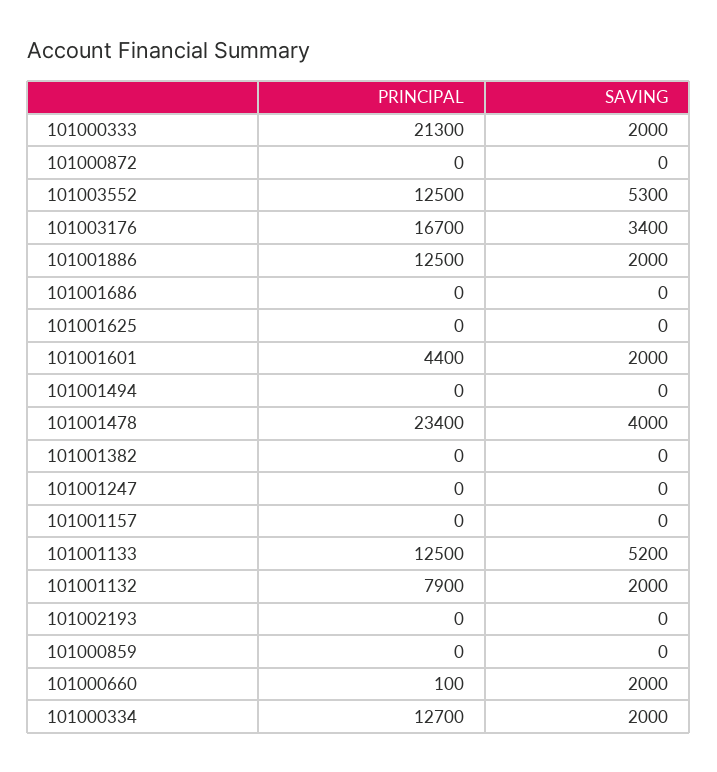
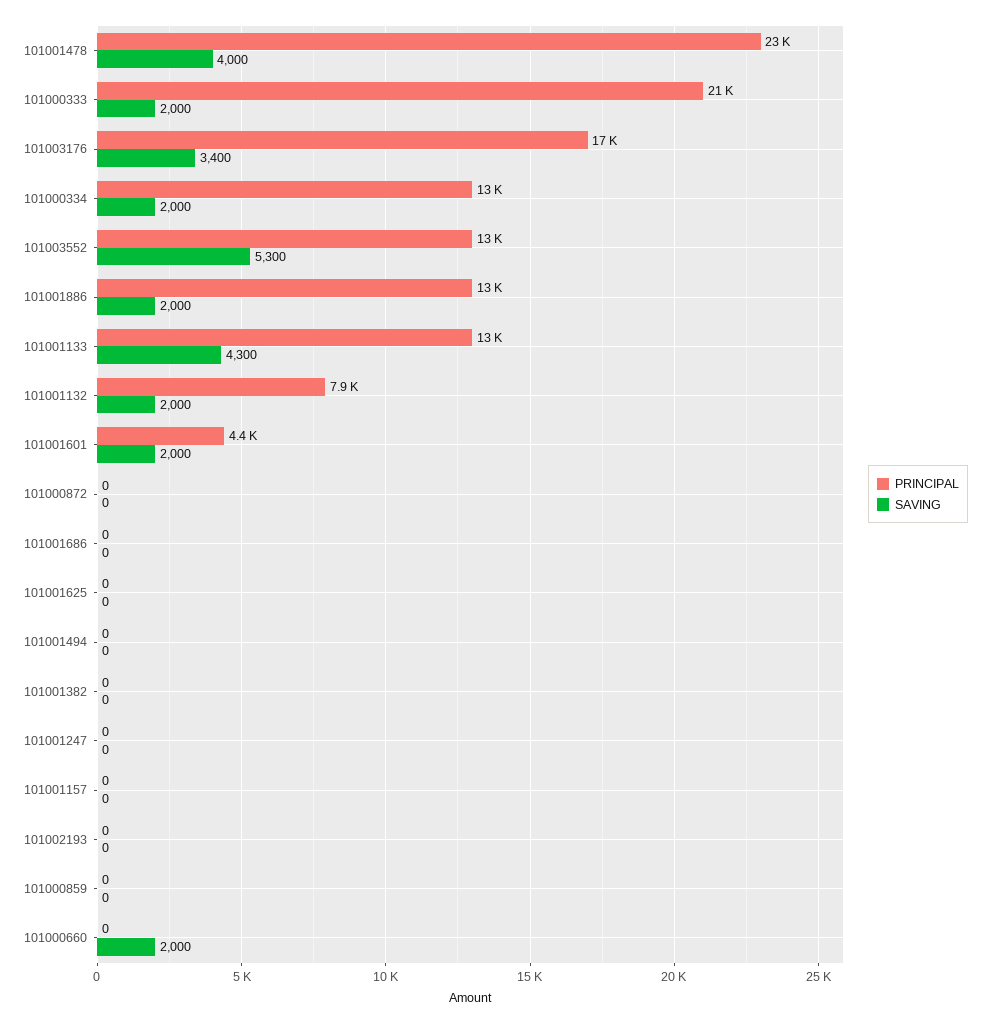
  {
    "PRINCIPAL": {
      "101000333": 21300,
      "101000872": 0,
      "101003552": 12500,
      "101003176": 16700,
      "101001886": 12500,
      "101001686": 0,
      "101001625": 0,
      "101001601": 4400,
      "101001494": 0,
      "101001478": 23400,
      "101001382": 0,
      "101001247": 0,
      "101001157": 0,
      "101001133": 12500,
      "101001132": 7900,
      "101002193": 0,
      "101000859": 0,
-     "101000660": 100,
+     "101000660": 0,
      "101000334": 12700
    },
    "SAVING": {
      "101000333": 2000,
      "101000872": 0,
      "101003552": 5300,
      "101003176": 3400,
      "101001886": 2000,
      "101001686": 0,
      "101001625": 0,
      "101001601": 2000,
      "101001494": 0,
      "101001478": 4000,
      "101001382": 0,
      "101001247": 0,
      "101001157": 0,
-     "101001133": 5200,
+     "101001133": 4300,
      "101001132": 2000,
      "101002193": 0,
      "101000859": 0,
      "101000660": 2000,
      "101000334": 2000
    }
  }

